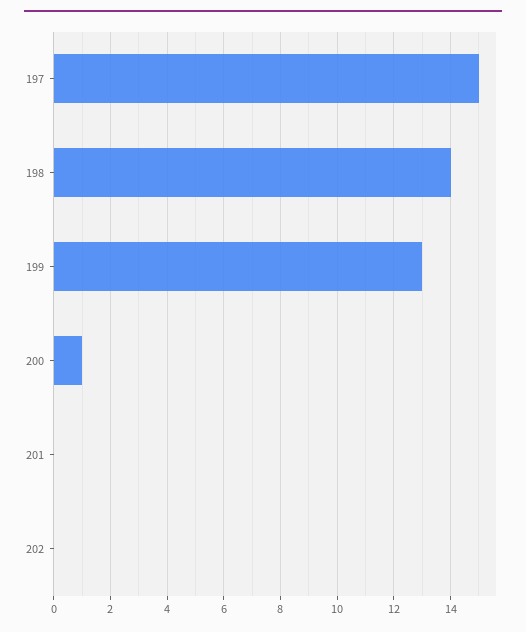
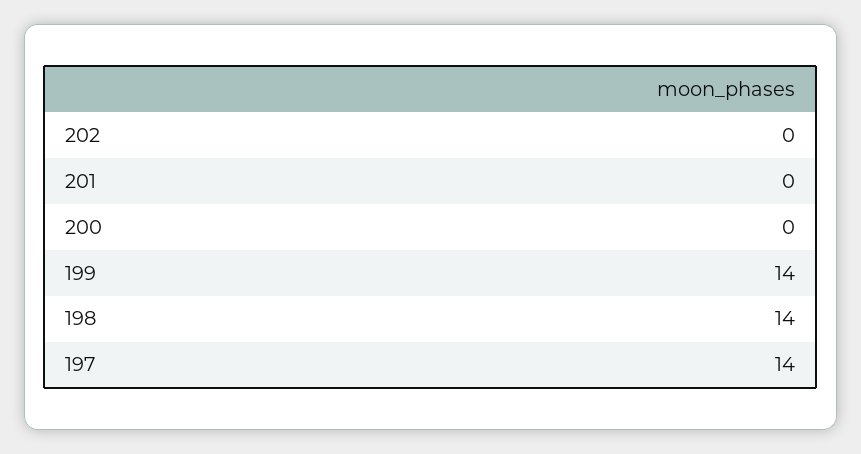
  {
-   "197": 15,
+   "197": 14,
    "198": 14,
-   "199": 13,
+   "199": 14,
-   "200": 1,
+   "200": 0,
    "201": 0,
    "202": 0
  }

